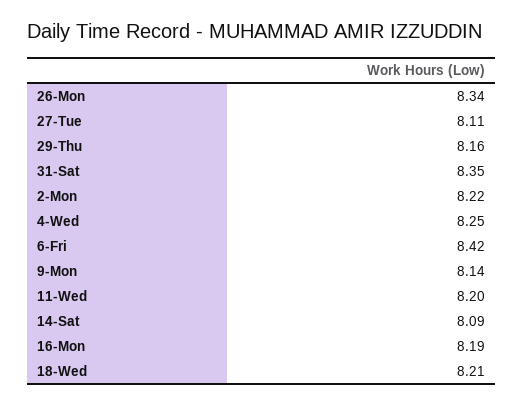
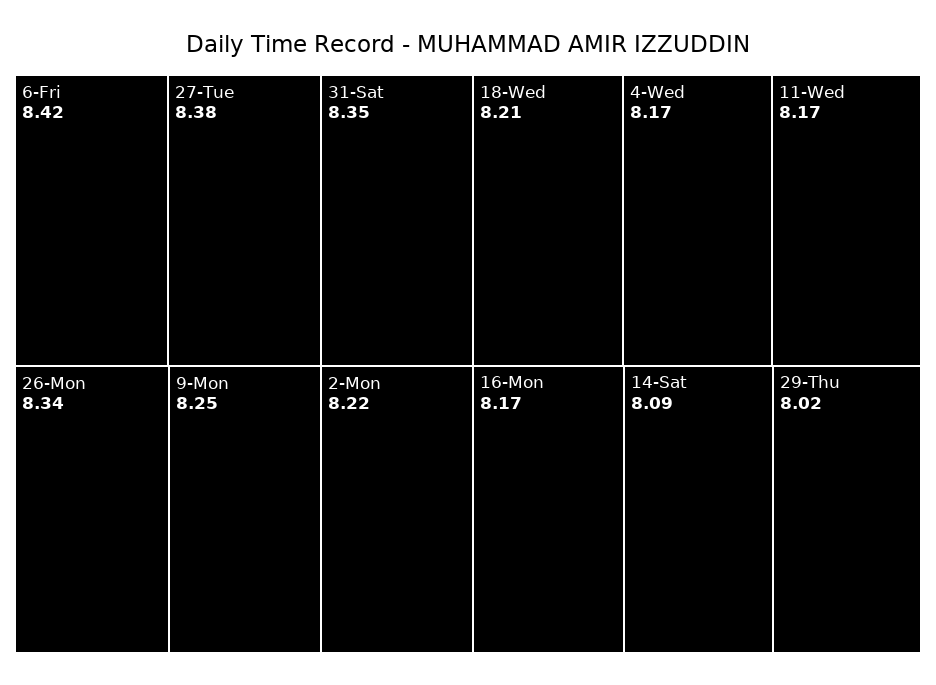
  {
    "26-Mon": 8.34,
-   "27-Tue": 8.11,
+   "27-Tue": 8.38,
-   "29-Thu": 8.16,
+   "29-Thu": 8.02,
    "31-Sat": 8.35,
    "2-Mon": 8.22,
-   "4-Wed": 8.25,
+   "4-Wed": 8.17,
    "6-Fri": 8.42,
-   "9-Mon": 8.14,
+   "9-Mon": 8.25,
-   "11-Wed": 8.2,
+   "11-Wed": 8.17,
    "14-Sat": 8.09,
-   "16-Mon": 8.19,
+   "16-Mon": 8.17,
    "18-Wed": 8.21
  }

